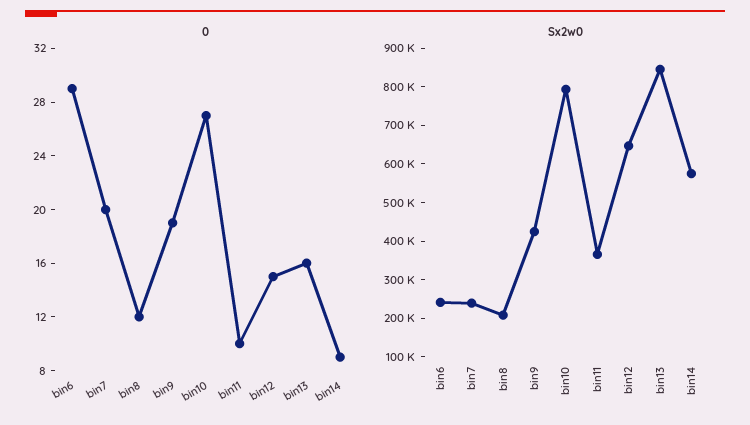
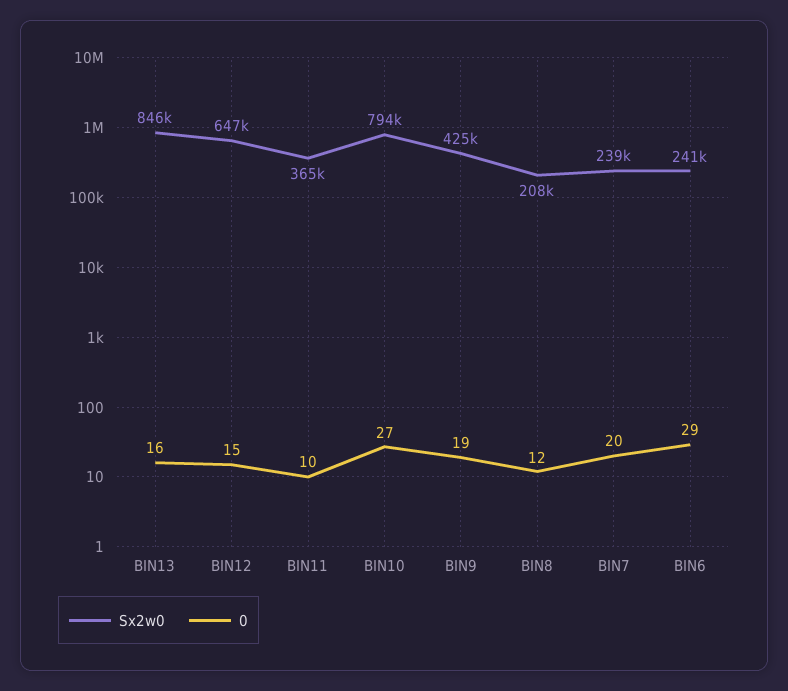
  {
    "0": {
      "bin6": 29,
      "bin7": 20,
      "bin8": 12,
      "bin9": 19,
      "bin10": 27,
      "bin11": 10,
      "bin12": 15,
-     "bin13": 16,
+     "bin13": 16
-     "bin14": 9
    },
    "Sx2w0": {
      "bin6": 241000,
      "bin7": 239000,
      "bin8": 208000,
      "bin9": 425000,
      "bin10": 794000,
      "bin11": 365000,
      "bin12": 647000,
-     "bin13": 846000,
+     "bin13": 846000
-     "bin14": 575000
    }
  }

